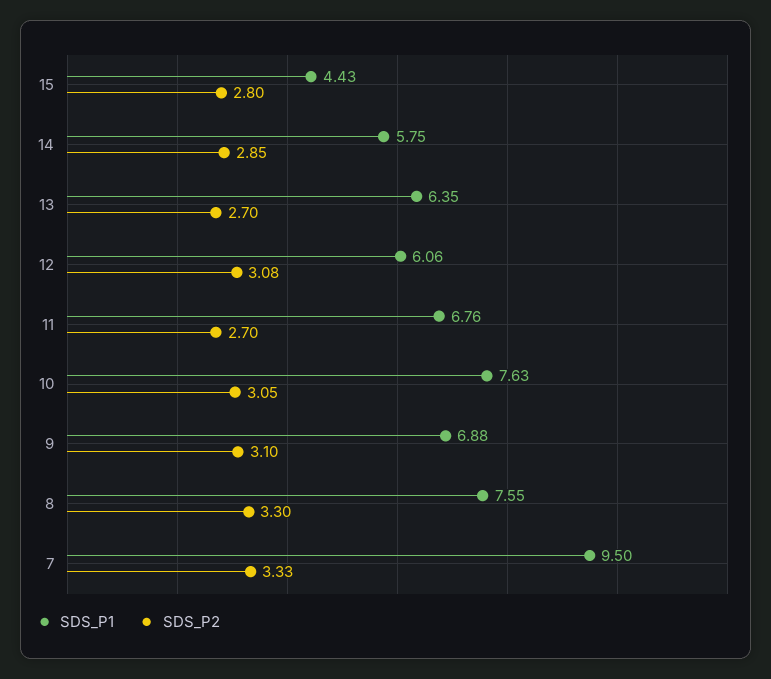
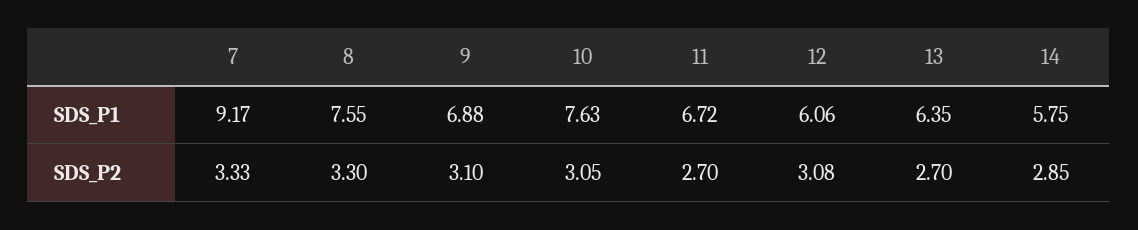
  {
    "SDS_P1": {
-     "15": 4.43,
      "14": 5.75,
      "13": 6.35,
      "12": 6.06,
-     "11": 6.76,
+     "11": 6.72,
      "10": 7.63,
      "9": 6.88,
      "8": 7.55,
-     "7": 9.5
+     "7": 9.17
    },
    "SDS_P2": {
-     "15": 2.8,
      "14": 2.85,
      "13": 2.7,
      "12": 3.08,
      "11": 2.7,
      "10": 3.05,
      "9": 3.1,
      "8": 3.3,
      "7": 3.33
    }
  }

